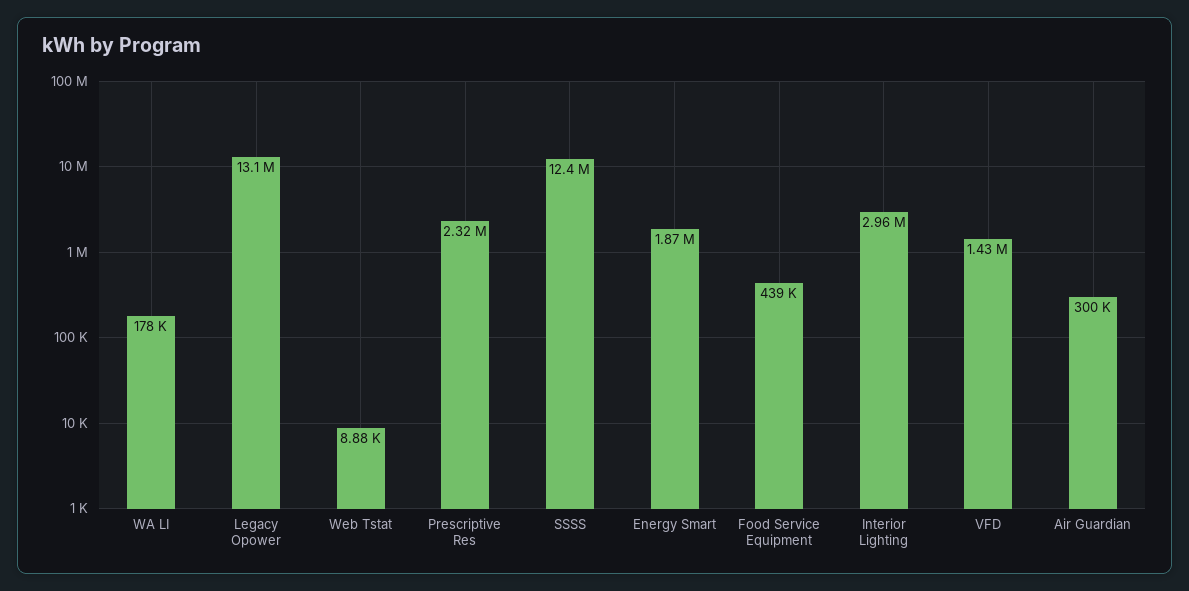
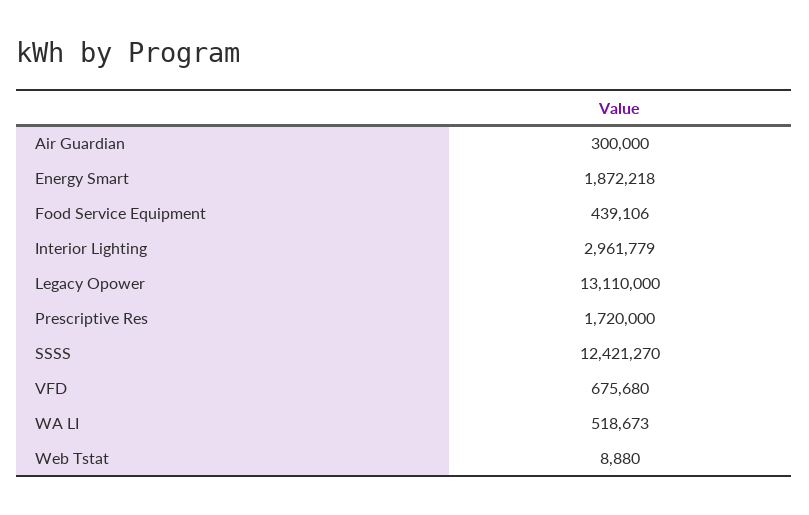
  {
-   "WA LI": 178000,
+   "WA LI": 518673,
    "Legacy Opower": 13110000,
    "Web Tstat": 8880,
-   "Prescriptive Res": 2320000,
+   "Prescriptive Res": 1720000,
    "SSSS": 12421270,
    "Energy Smart": 1872218,
    "Food Service Equipment": 439106,
    "Interior Lighting": 2961779,
-   "VFD": 1430000,
+   "VFD": 675680,
    "Air Guardian": 300000
  }

